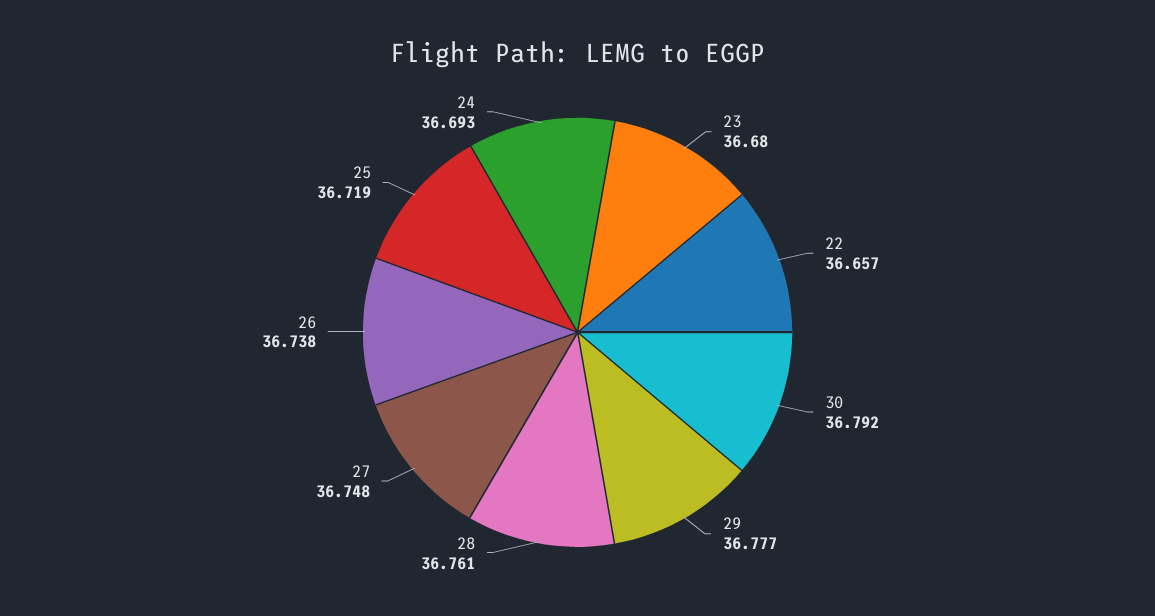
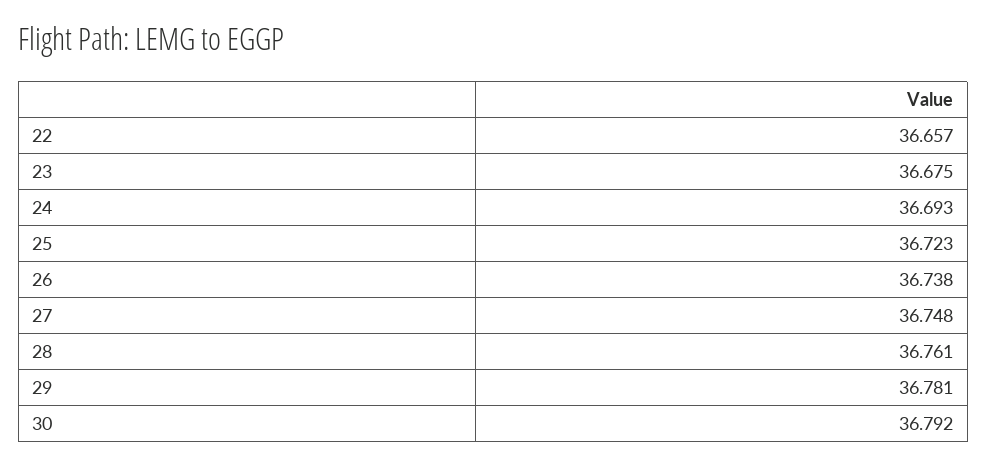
  {
-   "23": 36.68,
+   "23": 36.675,
    "22": 36.657,
    "30": 36.792,
-   "29": 36.777,
+   "29": 36.781,
    "28": 36.761,
    "27": 36.748,
    "26": 36.738,
-   "25": 36.719,
+   "25": 36.723,
    "24": 36.693
  }

